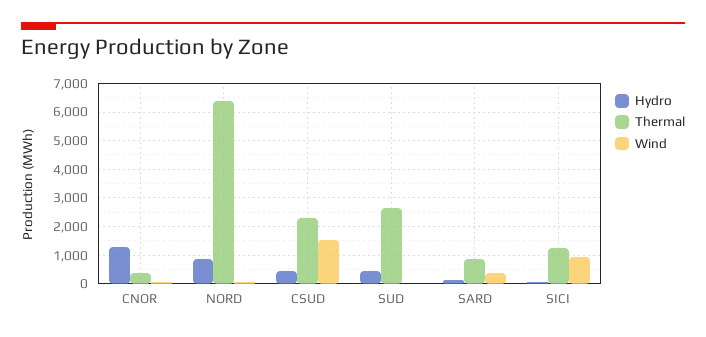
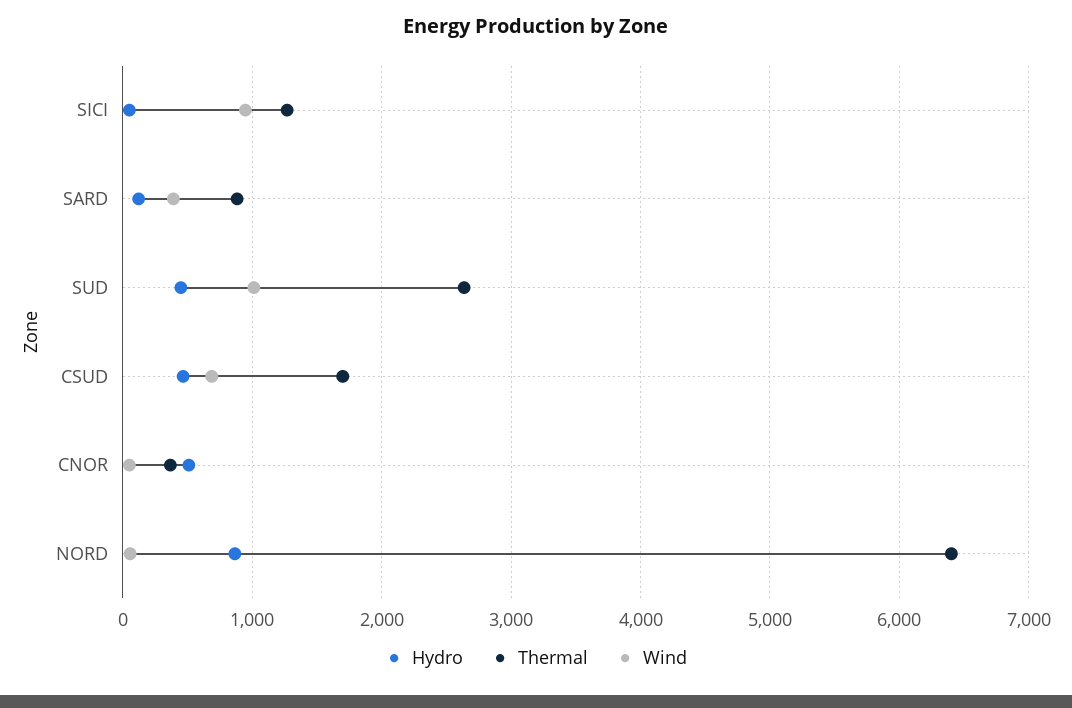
  {
    "Hydro": {
-     "CNOR": 1250,
+     "CNOR": 500,
      "NORD": 900,
      "CSUD": 500,
      "SUD": 400,
      "SARD": 100,
      "SICI": 100
    },
    "Thermal": {
      "CNOR": 400,
      "NORD": 6400,
-     "CSUD": 2250,
+     "CSUD": 1700,
      "SUD": 2600,
      "SARD": 900,
      "SICI": 1300
    },
    "Wind": {
      "CNOR": 100,
      "NORD": 100,
-     "CSUD": 1500,
+     "CSUD": 700,
-     "SUD": 0,
+     "SUD": 1000,
      "SARD": 400,
      "SICI": 900
    }
  }

